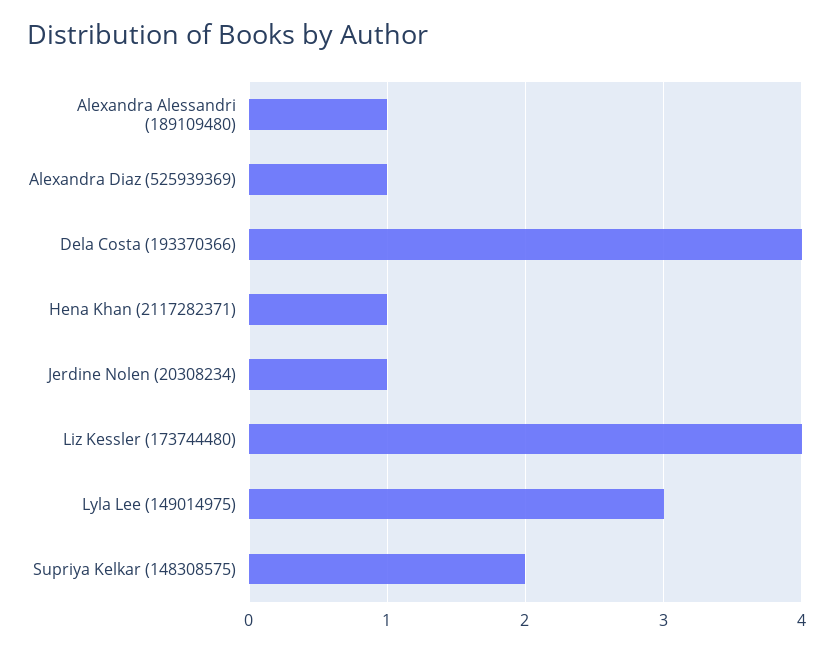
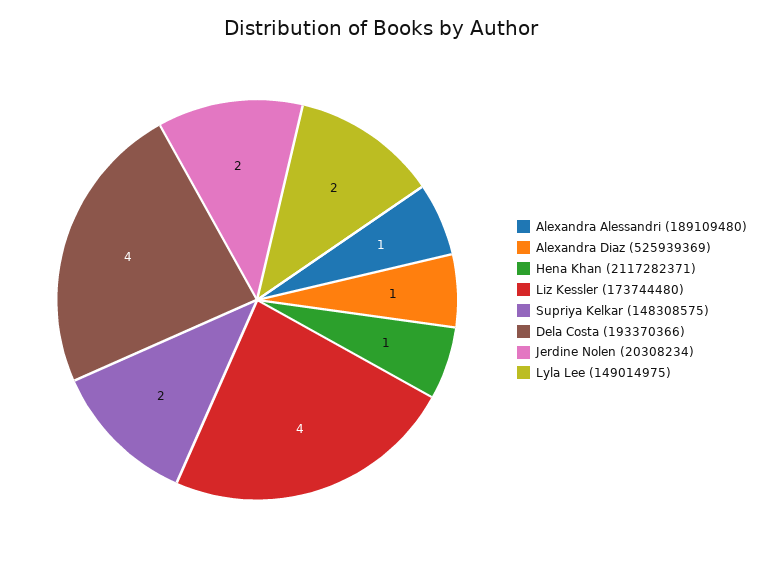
  {
    "Alexandra Alessandri (189109480)": 1,
    "Alexandra Diaz (525939369)": 1,
    "Dela Costa (193370366)": 4,
    "Hena Khan (2117282371)": 1,
-   "Jerdine Nolen (20308234)": 1,
+   "Jerdine Nolen (20308234)": 2,
    "Liz Kessler (173744480)": 4,
-   "Lyla Lee (149014975)": 3,
+   "Lyla Lee (149014975)": 2,
    "Supriya Kelkar (148308575)": 2
  }

